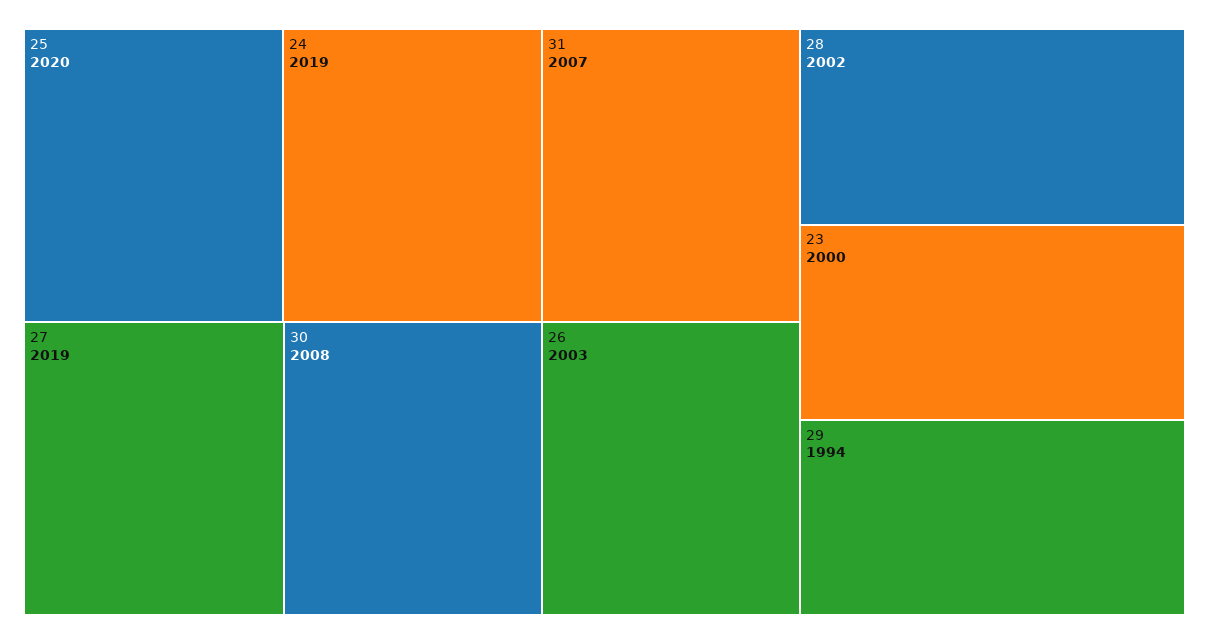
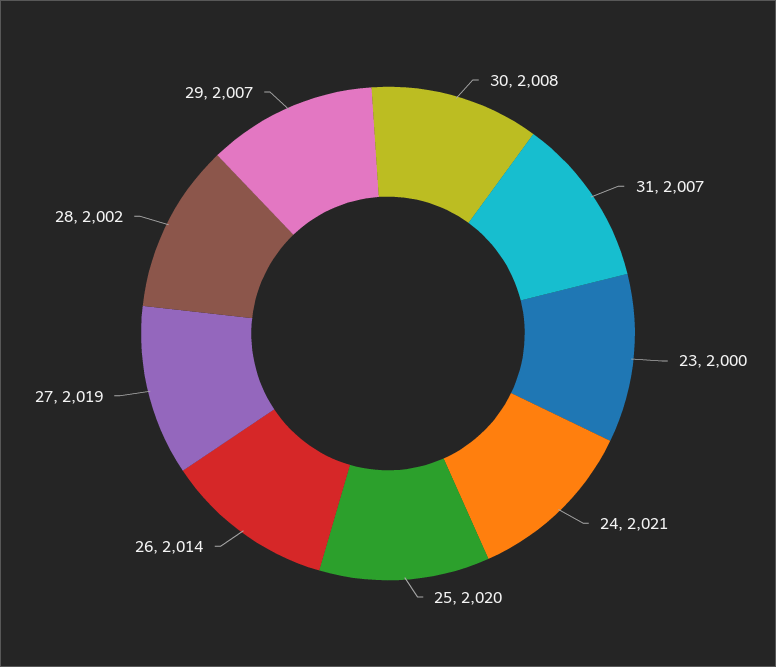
  {
    "25": 2020,
-   "24": 2019,
+   "24": 2021,
    "27": 2019,
    "30": 2008,
    "31": 2007,
-   "26": 2003,
+   "26": 2014,
    "28": 2002,
    "23": 2000,
-   "29": 1994
+   "29": 2007
  }

